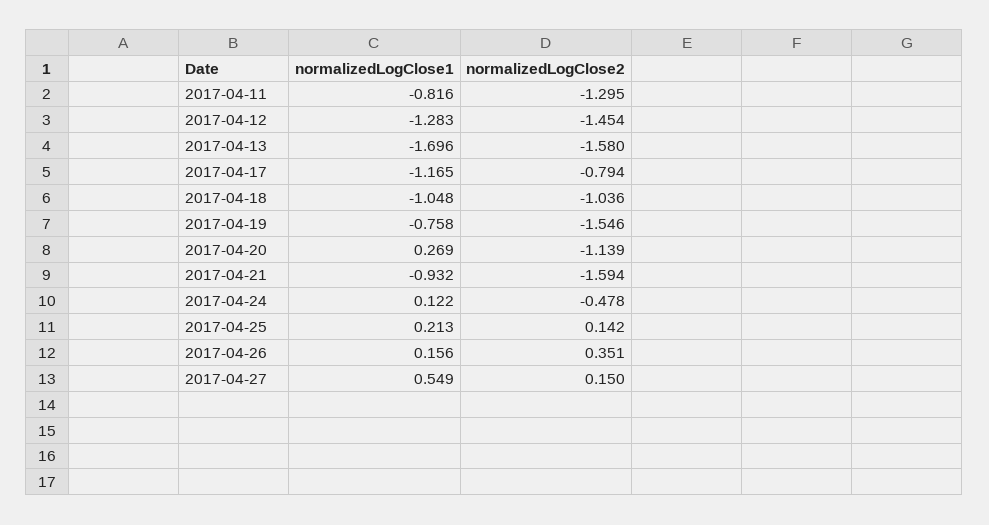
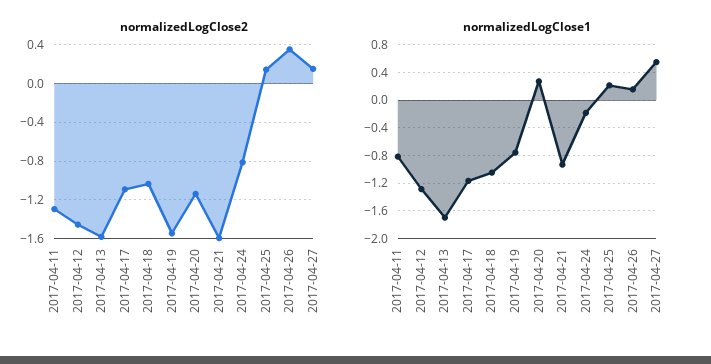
  {
    "normalizedLogClose1": {
      "2017-04-11": -0.816,
      "2017-04-12": -1.283,
      "2017-04-13": -1.696,
      "2017-04-17": -1.165,
      "2017-04-18": -1.048,
      "2017-04-19": -0.758,
      "2017-04-20": 0.269,
      "2017-04-21": -0.932,
-     "2017-04-24": 0.122,
+     "2017-04-24": -0.2,
      "2017-04-25": 0.213,
      "2017-04-26": 0.156,
      "2017-04-27": 0.549
    },
    "normalizedLogClose2": {
      "2017-04-11": -1.295,
      "2017-04-12": -1.454,
      "2017-04-13": -1.58,
-     "2017-04-17": -0.794,
+     "2017-04-17": -1.1,
      "2017-04-18": -1.036,
      "2017-04-19": -1.546,
      "2017-04-20": -1.139,
      "2017-04-21": -1.594,
-     "2017-04-24": -0.478,
+     "2017-04-24": -0.8,
      "2017-04-25": 0.142,
      "2017-04-26": 0.351,
      "2017-04-27": 0.15
    }
  }

